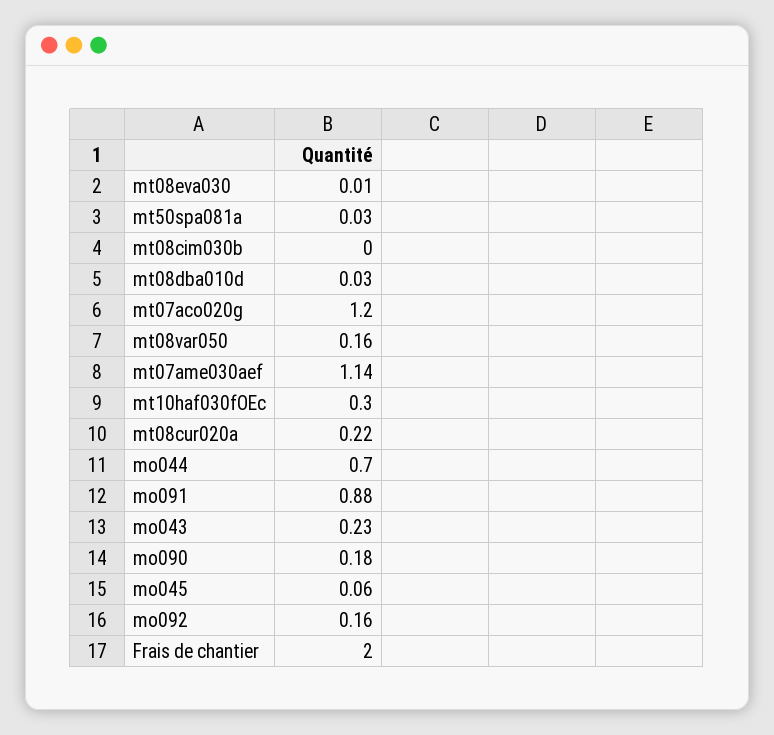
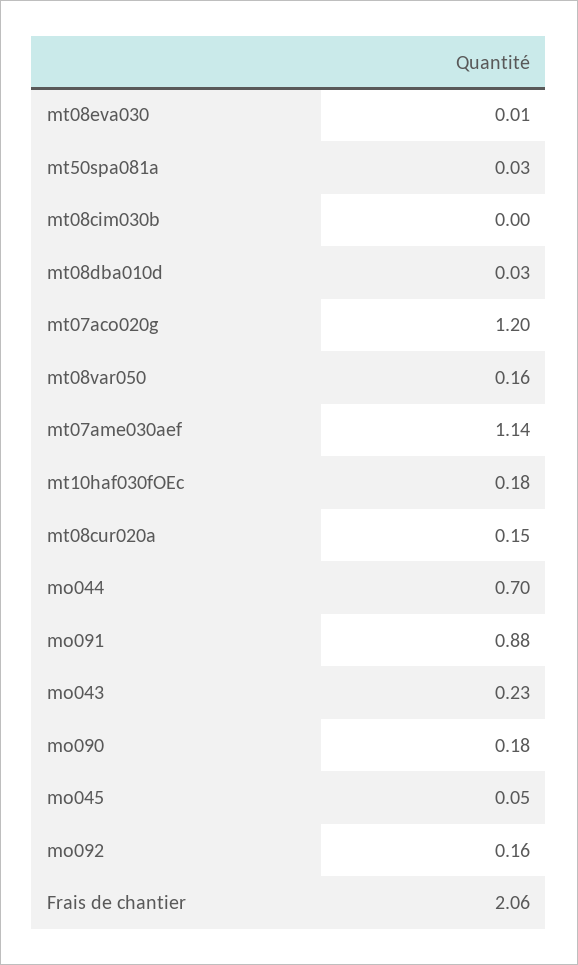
  {
    "mt08eva030": 0.01,
    "mt50spa081a": 0.03,
    "mt08cim030b": 0,
    "mt08dba010d": 0.03,
    "mt07aco020g": 1.2,
    "mt08var050": 0.16,
    "mt07ame030aef": 1.14,
-   "mt10haf030fOEc": 0.3,
+   "mt10haf030fOEc": 0.18,
-   "mt08cur020a": 0.22,
+   "mt08cur020a": 0.15,
    "mo044": 0.7,
    "mo091": 0.88,
    "mo043": 0.23,
    "mo090": 0.18,
-   "mo045": 0.06,
+   "mo045": 0.05,
    "mo092": 0.16,
-   "Frais de chantier": 2
+   "Frais de chantier": 2.06
  }

